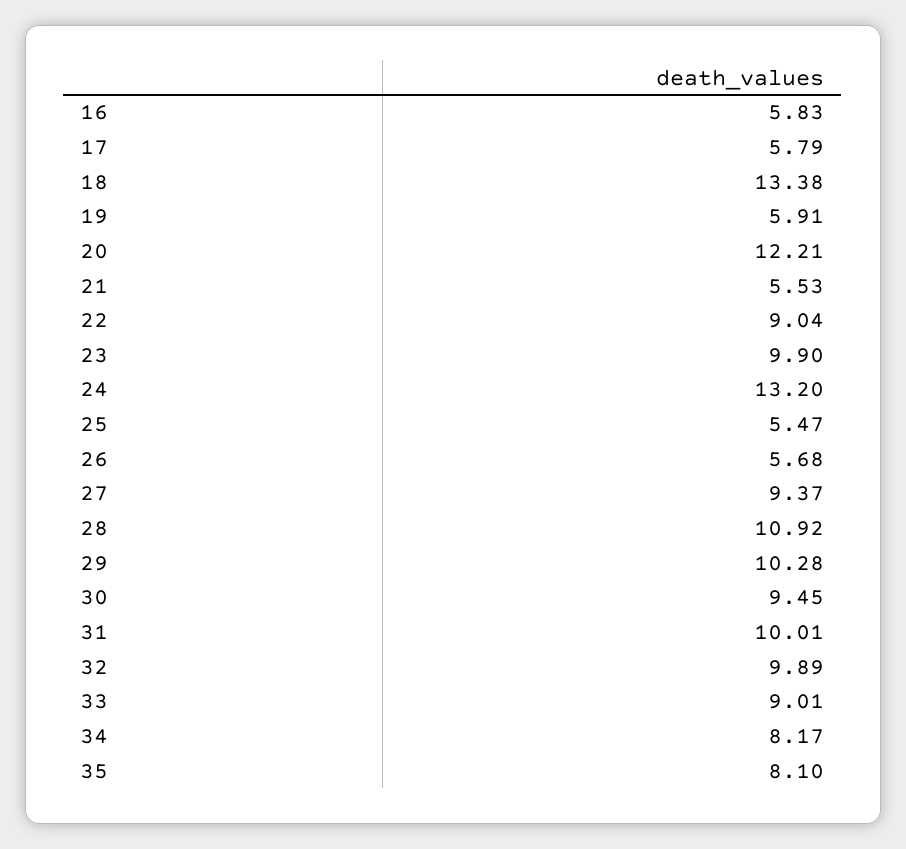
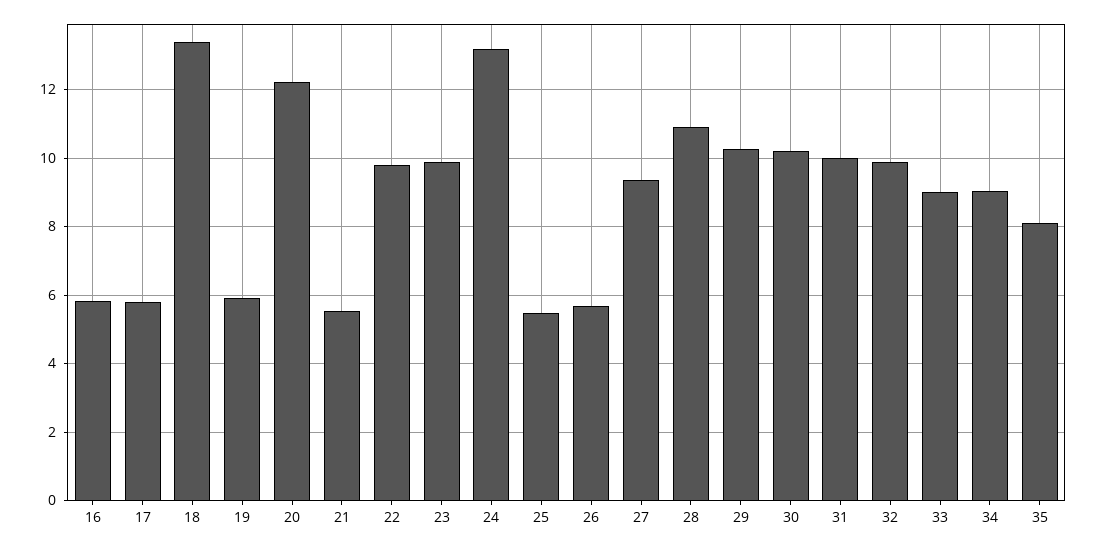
  {
    "16": 5.83,
    "17": 5.79,
    "18": 13.38,
    "19": 5.91,
    "20": 12.21,
    "21": 5.53,
-   "22": 9.04,
+   "22": 9.8,
    "23": 9.9,
    "24": 13.2,
    "25": 5.47,
    "26": 5.68,
    "27": 9.37,
    "28": 10.92,
    "29": 10.28,
-   "30": 9.45,
+   "30": 10.2,
    "31": 10.01,
    "32": 9.89,
    "33": 9.01,
-   "34": 8.17,
+   "34": 9,
    "35": 8.1
  }

